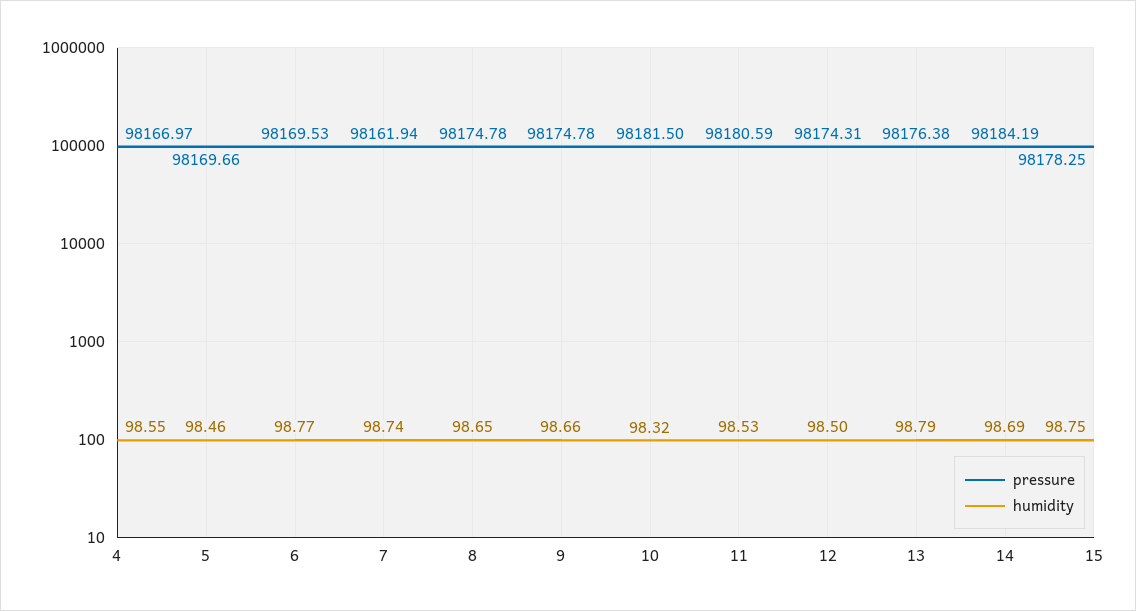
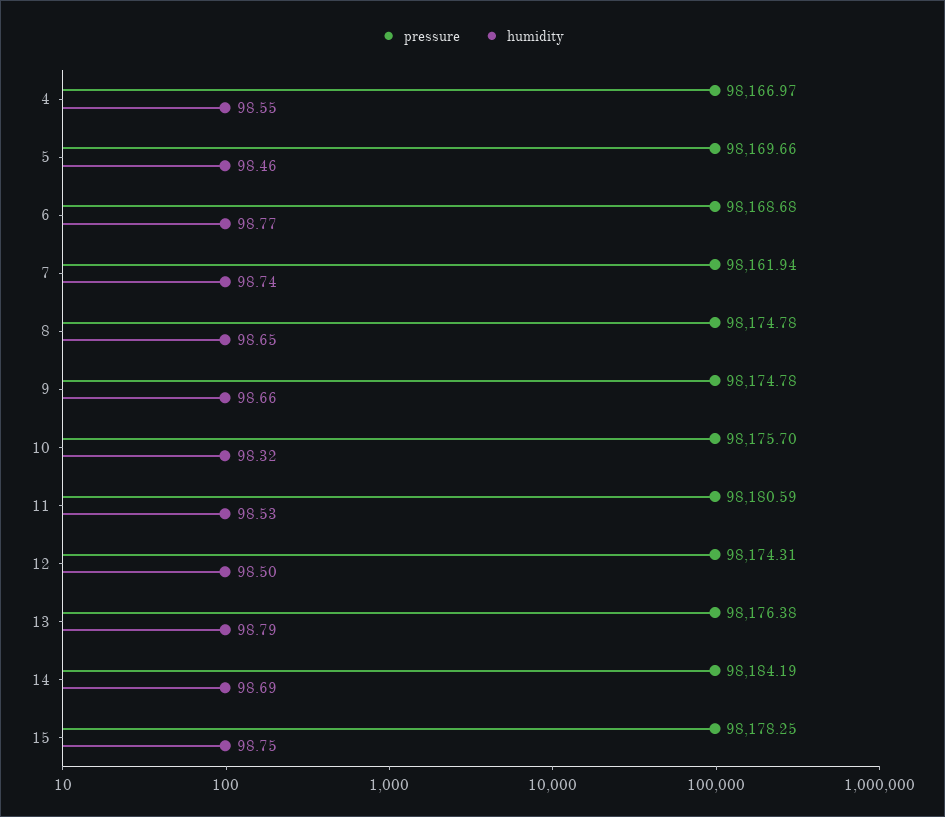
  {
    "pressure": {
      "4": 98166.97,
      "5": 98169.66,
-     "6": 98169.53,
+     "6": 98168.68,
      "7": 98161.94,
      "8": 98174.78,
      "9": 98174.78,
-     "10": 98181.5,
+     "10": 98175.7,
      "11": 98180.59,
      "12": 98174.31,
      "13": 98176.38,
      "14": 98184.19,
      "15": 98178.25
    },
    "humidity": {
      "4": 98.55,
      "5": 98.46,
      "6": 98.77,
      "7": 98.74,
      "8": 98.65,
      "9": 98.66,
      "10": 98.32,
      "11": 98.53,
      "12": 98.5,
      "13": 98.79,
      "14": 98.69,
      "15": 98.75
    }
  }

